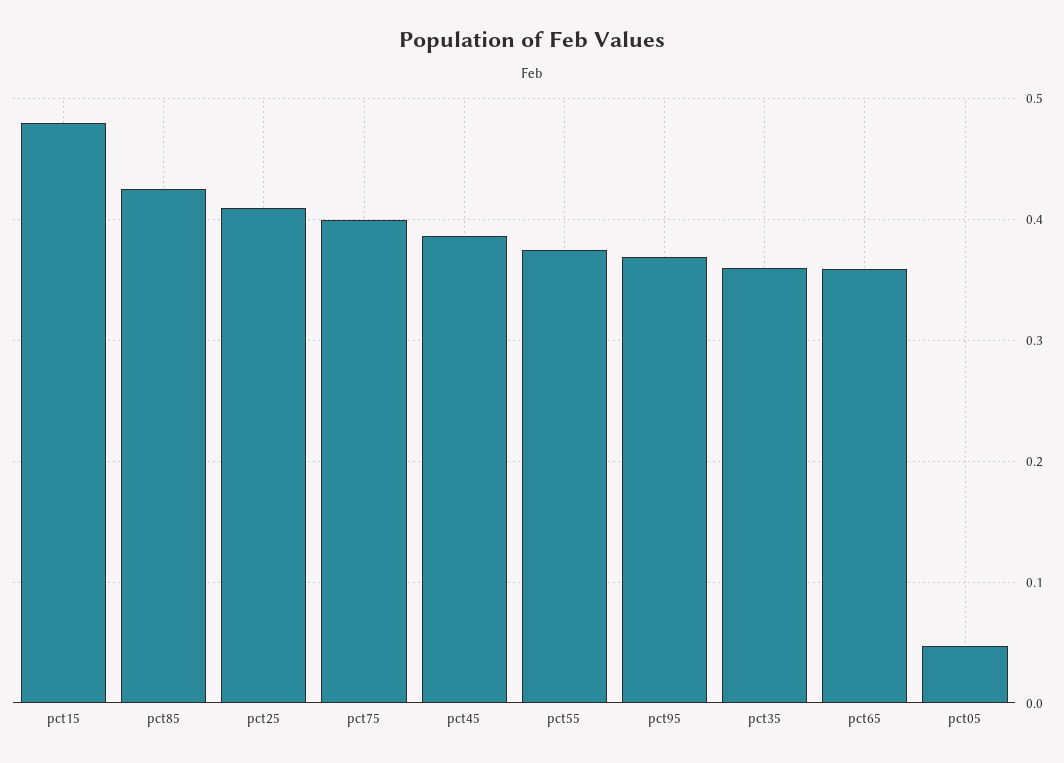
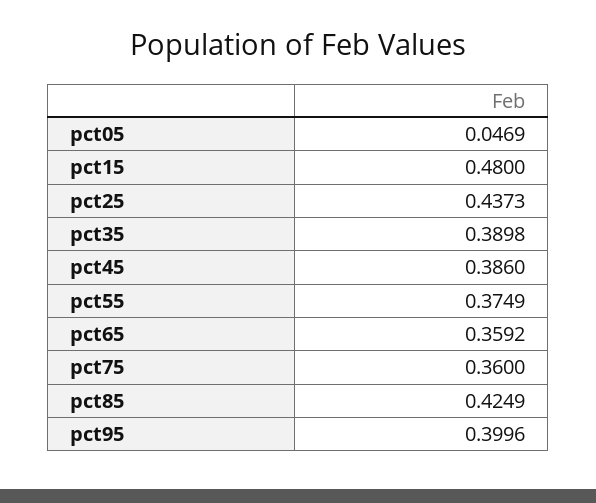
  {
    "pct15": 0.48,
    "pct85": 0.4249,
-   "pct25": 0.41,
+   "pct25": 0.4373,
-   "pct75": 0.4,
+   "pct75": 0.36,
    "pct45": 0.386,
    "pct55": 0.3749,
-   "pct95": 0.37,
+   "pct95": 0.3996,
-   "pct35": 0.36,
+   "pct35": 0.3898,
    "pct65": 0.3592,
    "pct05": 0.0469
  }

